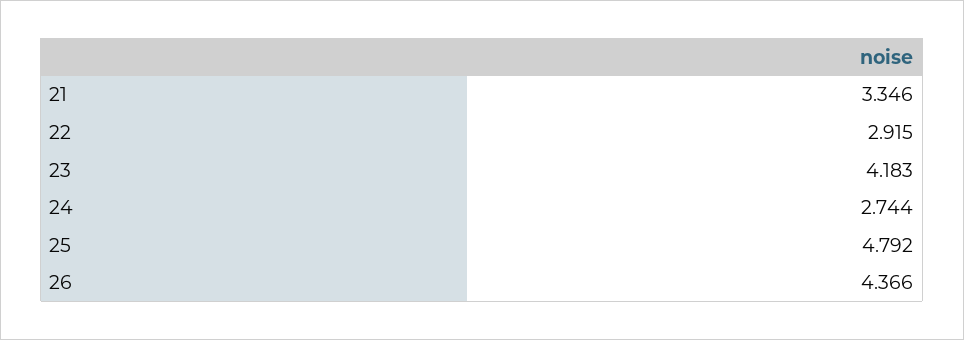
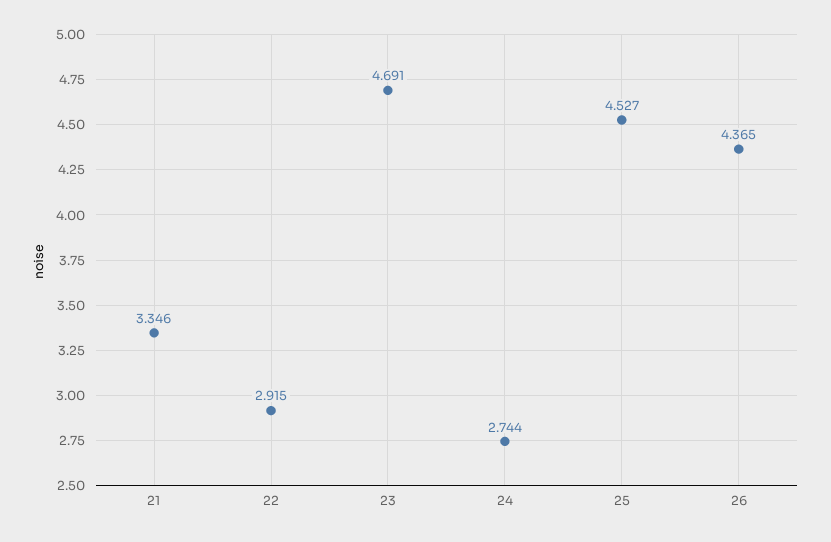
  {
    "21": 3.346,
    "22": 2.915,
-   "23": 4.183,
+   "23": 4.691,
    "24": 2.744,
-   "25": 4.792,
+   "25": 4.527,
-   "26": 4.366
+   "26": 4.365
  }

